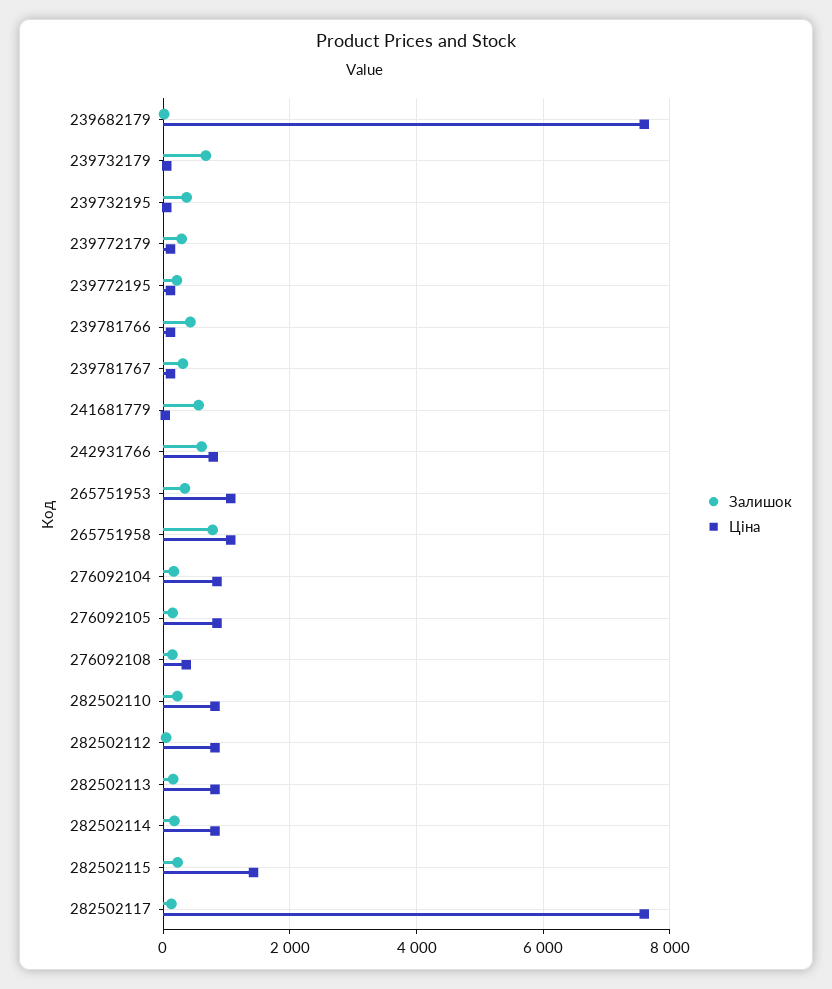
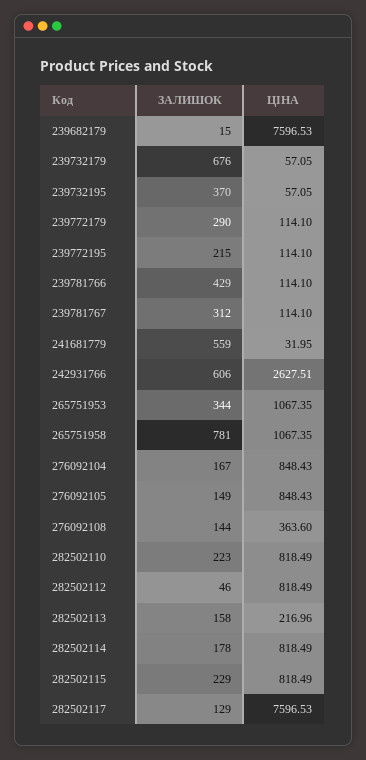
  {
    "Залишок": {
      "239682179": 15,
      "239732179": 676,
      "239732195": 370,
      "239772179": 290,
      "239772195": 215,
      "239781766": 429,
      "239781767": 312,
      "241681779": 559,
      "242931766": 606,
      "265751953": 344,
      "265751958": 781,
      "276092104": 167,
      "276092105": 149,
      "276092108": 144,
      "282502110": 223,
      "282502112": 46,
      "282502113": 158,
      "282502114": 178,
      "282502115": 229,
      "282502117": 129
    },
    "Ціна": {
      "239682179": 7596.53,
      "239732179": 57.05,
      "239732195": 57.05,
      "239772179": 114.1,
      "239772195": 114.1,
      "239781766": 114.1,
      "239781767": 114.1,
      "241681779": 31.95,
-     "242931766": 800,
+     "242931766": 2627.51,
      "265751953": 1067.35,
      "265751958": 1067.35,
      "276092104": 848.43,
      "276092105": 848.43,
      "276092108": 363.6,
      "282502110": 818.49,
      "282502112": 818.49,
-     "282502113": 800,
+     "282502113": 216.96,
      "282502114": 818.49,
-     "282502115": 1400,
+     "282502115": 818.49,
      "282502117": 7596.53
    }
  }

